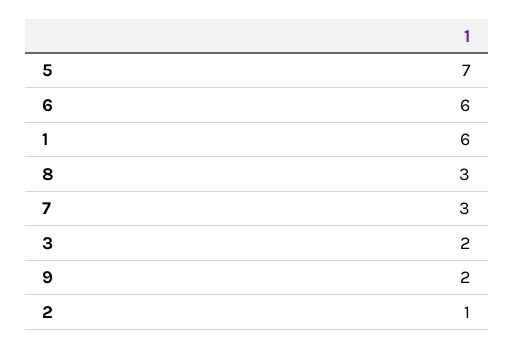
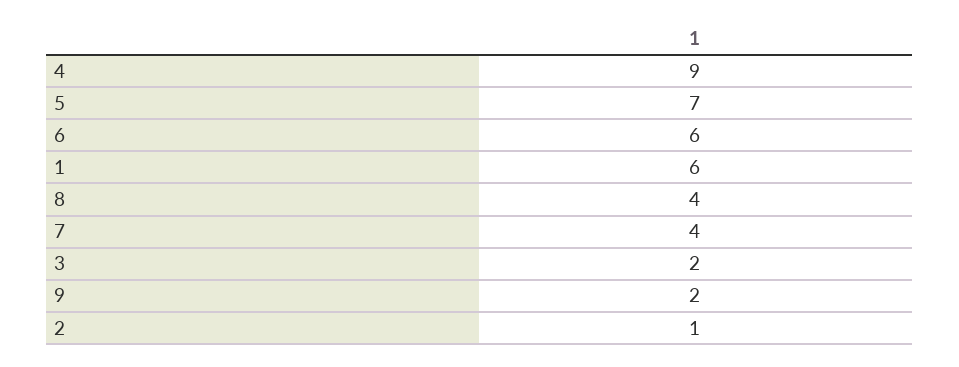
  {
    "5": 7,
    "6": 6,
    "1": 6,
-   "8": 3,
+   "8": 4,
-   "7": 3,
+   "7": 4,
    "3": 2,
    "9": 2,
-   "2": 1
+   "2": 1,
+   "4": 9
  }

